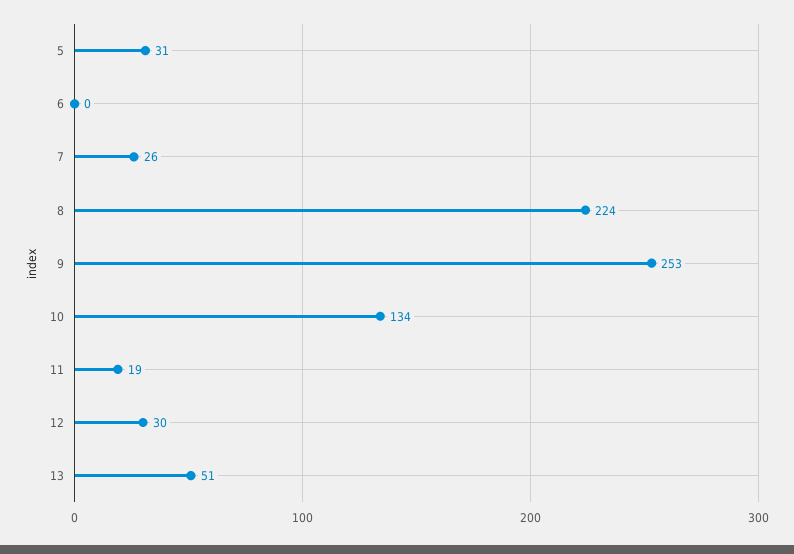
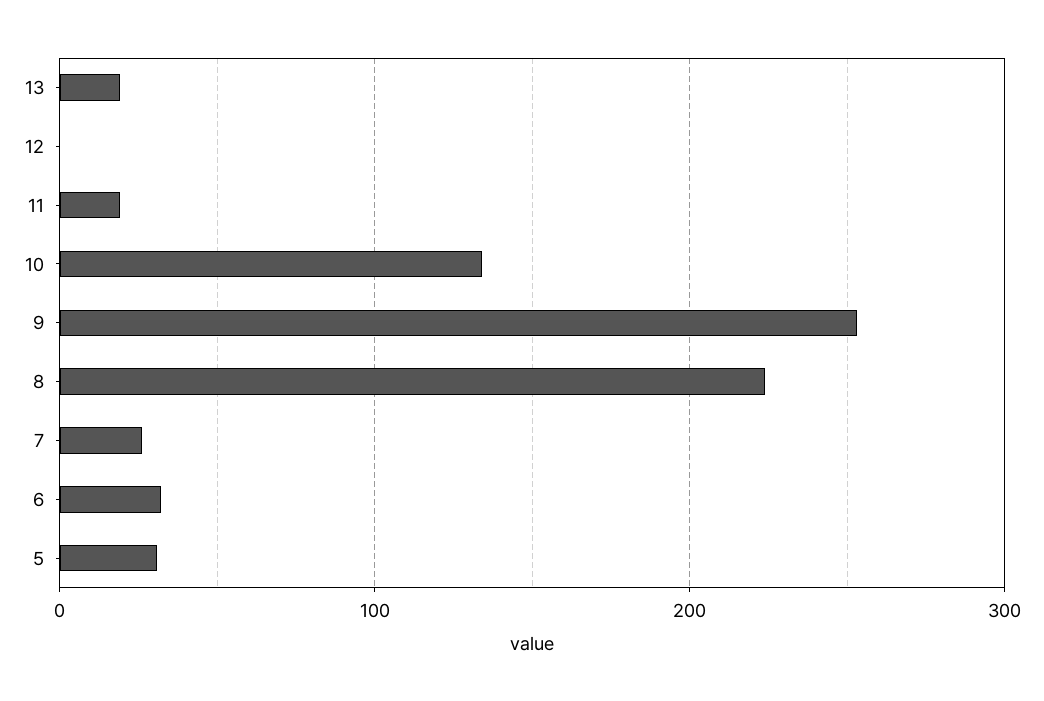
  {
    "5": 31,
-   "6": 0,
+   "6": 30,
    "7": 26,
    "8": 224,
    "9": 253,
    "10": 134,
    "11": 19,
-   "12": 30,
+   "12": 0,
-   "13": 51
+   "13": 20
  }

